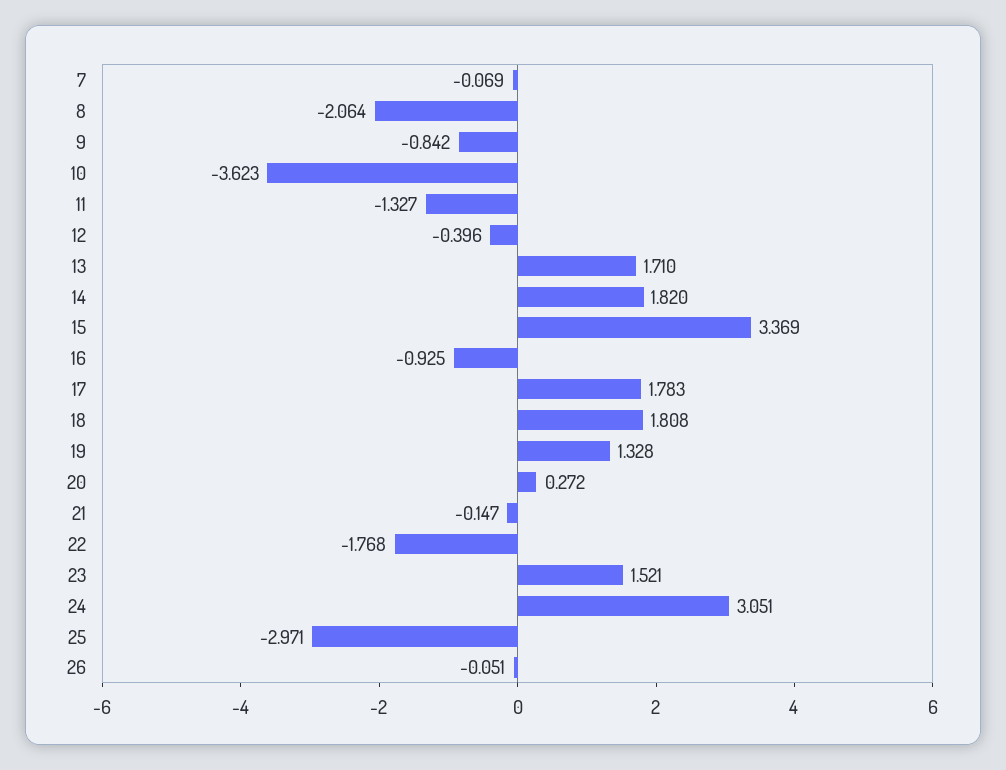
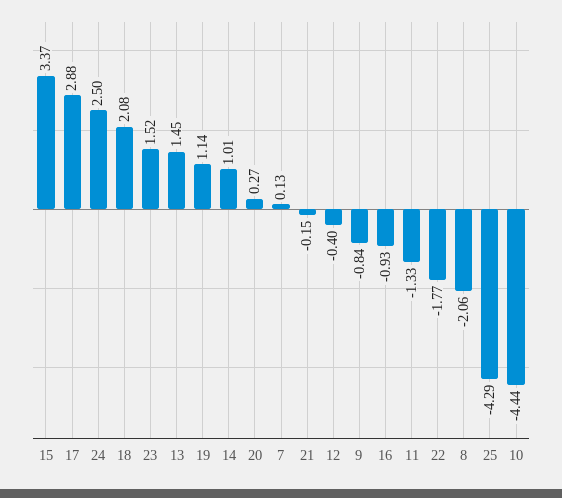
  {
-   "7": -0.069,
+   "7": 0.13,
    "8": -2.064,
    "9": -0.842,
-   "10": -3.623,
+   "10": -4.44,
    "11": -1.327,
    "12": -0.396,
-   "13": 1.71,
+   "13": 1.45,
-   "14": 1.82,
+   "14": 1.01,
    "15": 3.369,
    "16": -0.925,
-   "17": 1.783,
+   "17": 2.88,
-   "18": 1.808,
+   "18": 2.08,
-   "19": 1.328,
+   "19": 1.14,
    "20": 0.272,
    "21": -0.147,
    "22": -1.768,
    "23": 1.521,
-   "24": 3.051,
+   "24": 2.5,
-   "25": -2.971,
+   "25": -4.29
-   "26": -0.051
  }

